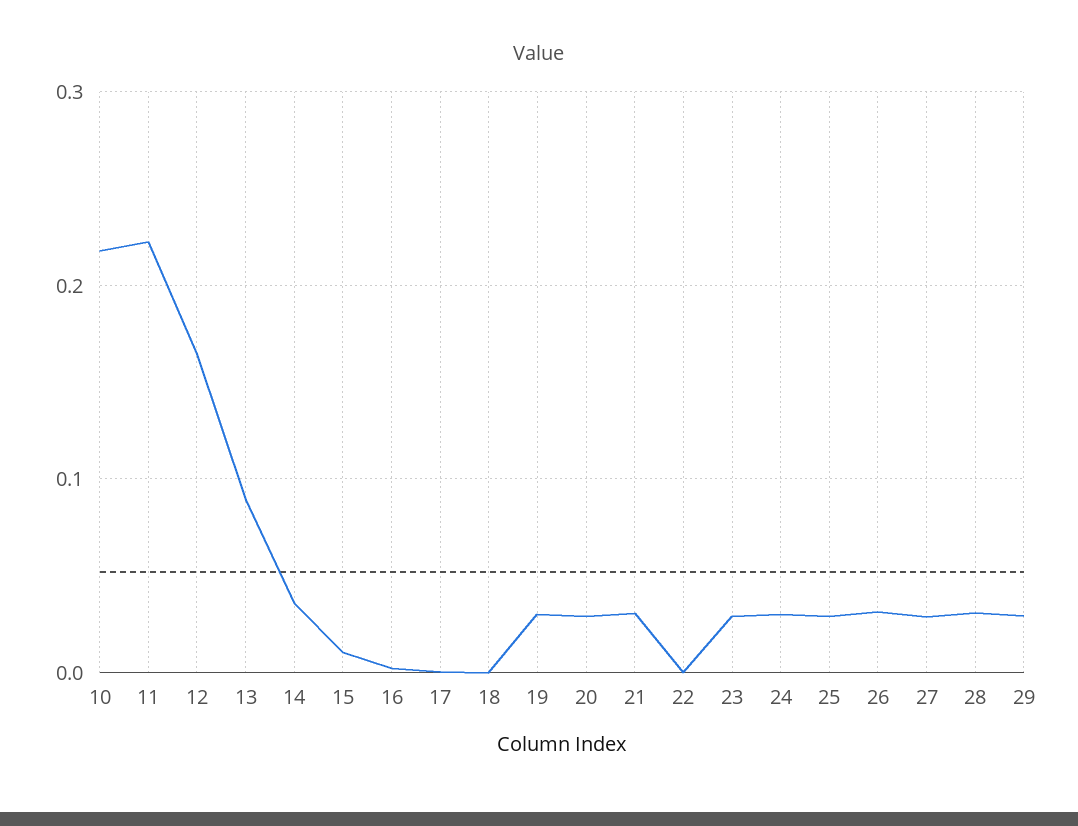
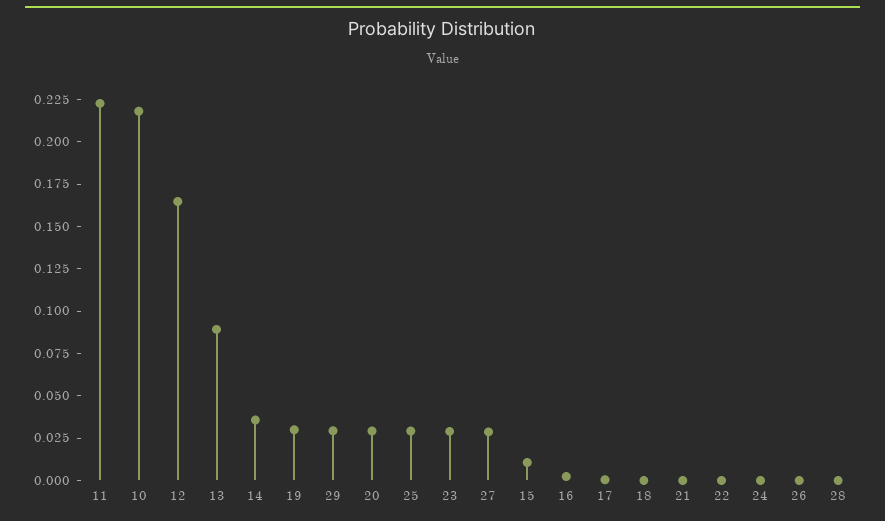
  {
    "10": 0.22,
    "11": 0.225,
    "12": 0.165,
    "13": 0.09,
    "14": 0.035,
    "15": 0.01,
    "16": 0,
    "17": 0,
    "18": 0,
    "19": 0.03,
    "20": 0.03,
-   "21": 0.03,
+   "21": 0,
    "22": 0,
    "23": 0.03,
-   "24": 0.03,
+   "24": 0,
    "25": 0.03,
-   "26": 0.03,
+   "26": 0,
    "27": 0.03,
-   "28": 0.03,
+   "28": 0,
    "29": 0.03
  }

